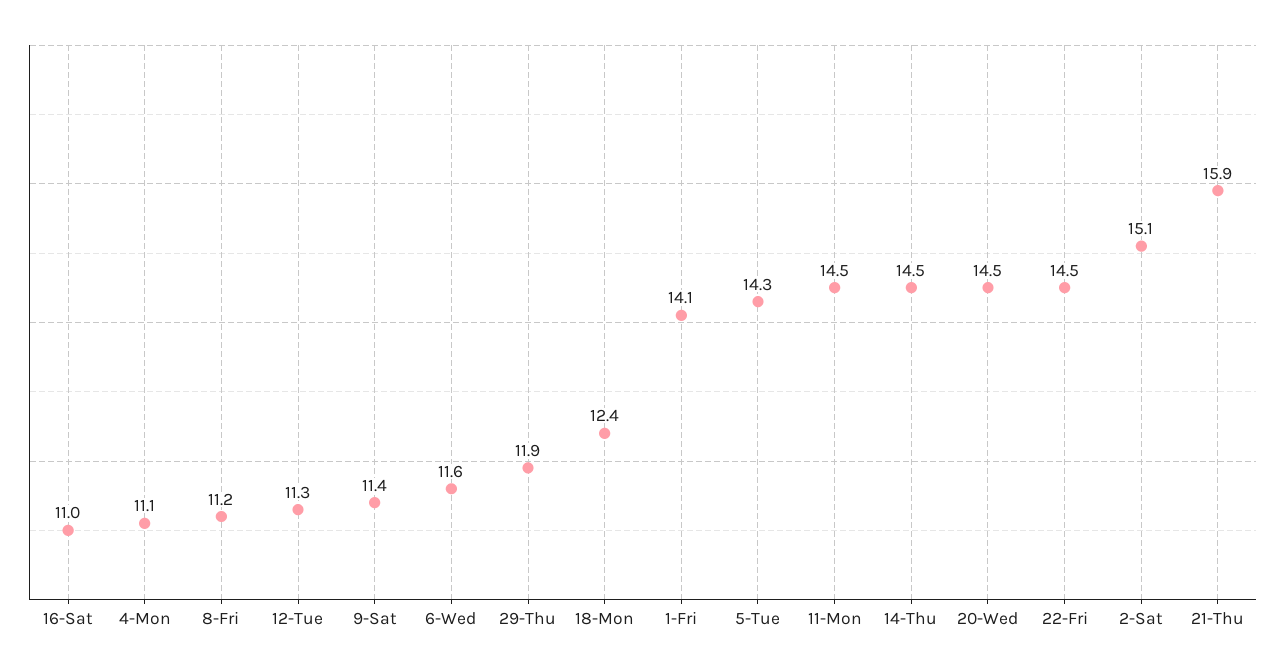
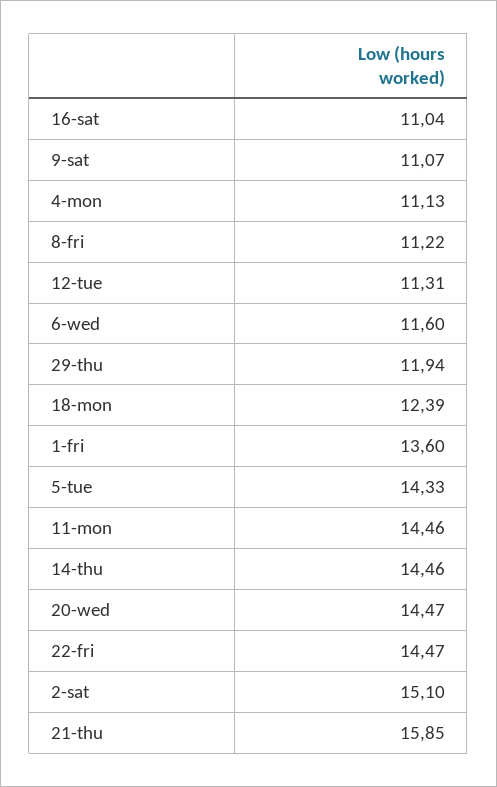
  {
    "16-Sat": 11.04,
    "4-Mon": 11.13,
    "8-Fri": 11.22,
    "12-Tue": 11.31,
-   "9-Sat": 11.4,
+   "9-Sat": 11.07,
    "6-Wed": 11.6,
    "29-Thu": 11.94,
    "18-Mon": 12.39,
-   "1-Fri": 14.1,
+   "1-Fri": 13.6,
    "5-Tue": 14.33,
    "11-Mon": 14.46,
    "14-Thu": 14.46,
    "20-Wed": 14.47,
    "22-Fri": 14.47,
    "2-Sat": 15.1,
    "21-Thu": 15.85
  }

